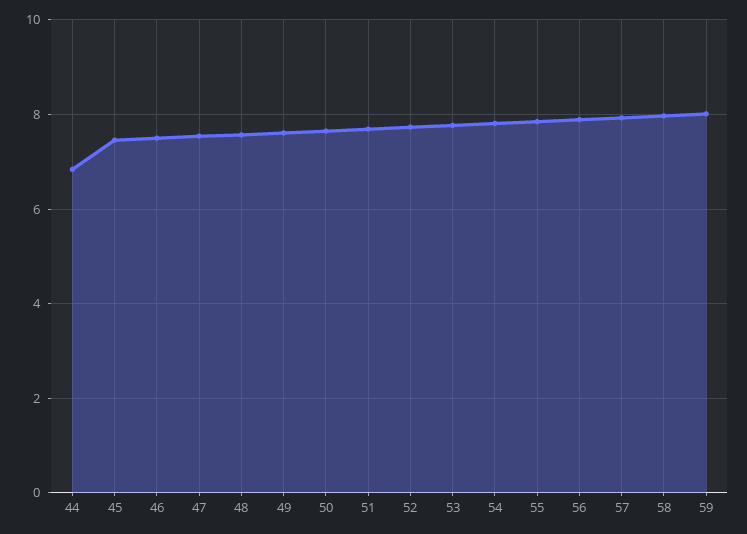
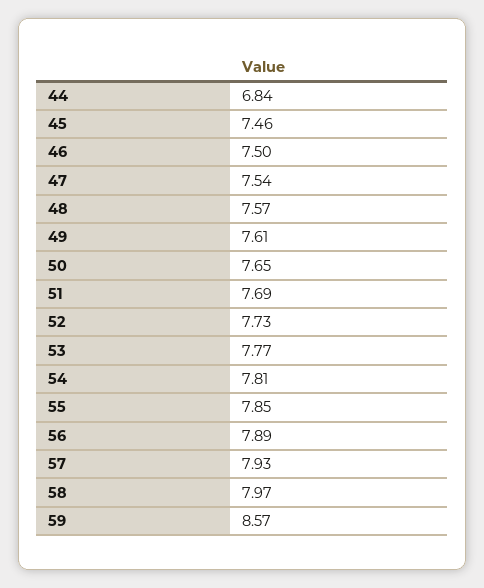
  {
    "44": 6.84,
    "45": 7.46,
    "46": 7.5,
    "47": 7.54,
    "48": 7.57,
    "49": 7.61,
    "50": 7.65,
    "51": 7.69,
    "52": 7.73,
    "53": 7.77,
    "54": 7.81,
    "55": 7.85,
    "56": 7.89,
    "57": 7.93,
    "58": 7.97,
-   "59": 8
+   "59": 8.57
  }

